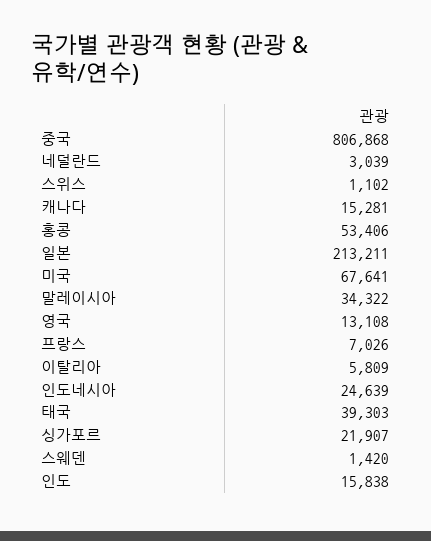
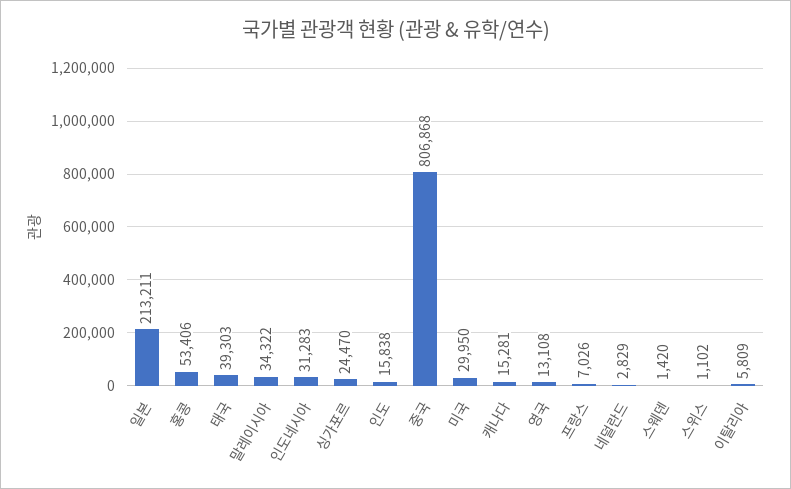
  {
    "중국": 806868,
-   "네덜란드": 3039,
+   "네덜란드": 2829,
    "스위스": 1102,
    "캐나다": 15281,
    "홍콩": 53406,
    "일본": 213211,
-   "미국": 67641,
+   "미국": 29950,
    "말레이시아": 34322,
    "영국": 13108,
    "프랑스": 7026,
    "이탈리아": 5809,
-   "인도네시아": 24639,
+   "인도네시아": 31283,
    "태국": 39303,
-   "싱가포르": 21907,
+   "싱가포르": 24470,
    "스웨덴": 1420,
    "인도": 15838
  }

